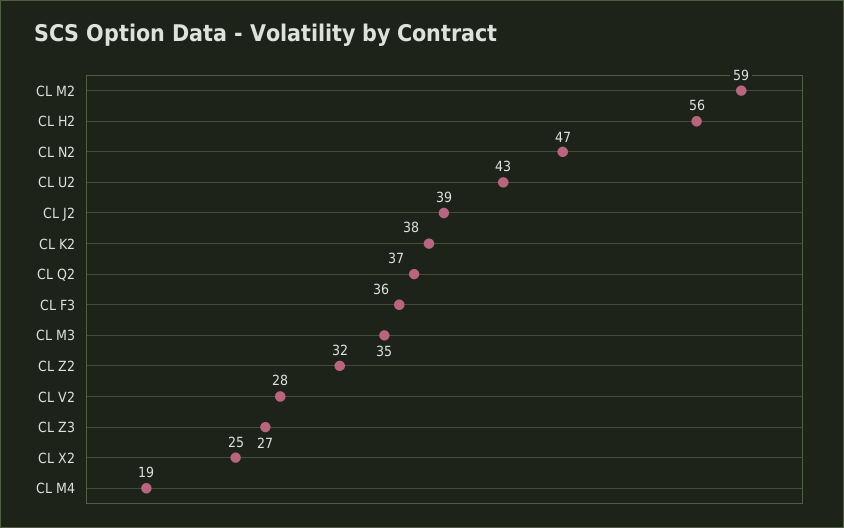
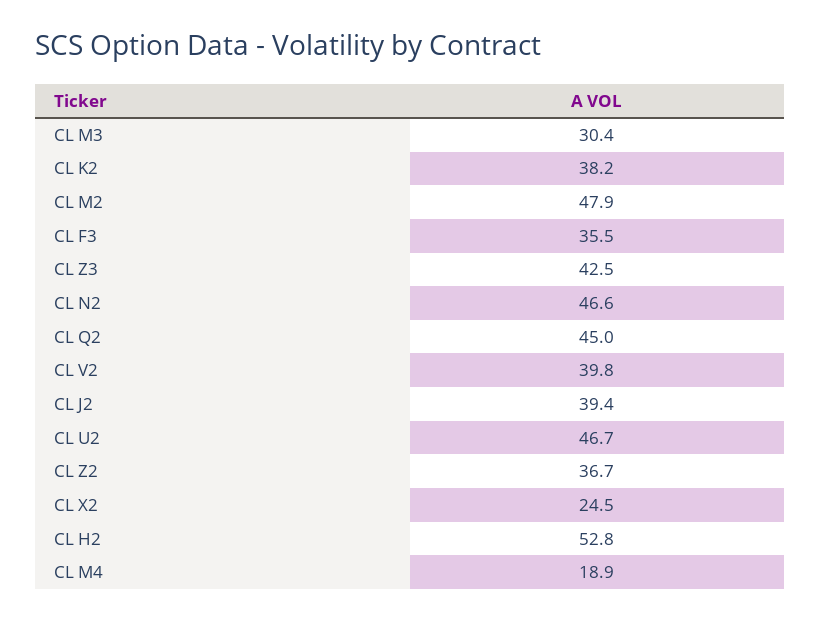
  {
-   "CL M2": 59,
+   "CL M2": 47.9,
-   "CL H2": 56,
+   "CL H2": 52.8,
    "CL N2": 46.6,
-   "CL U2": 43,
+   "CL U2": 46.7,
    "CL J2": 39.4,
    "CL K2": 38.2,
-   "CL Q2": 37,
+   "CL Q2": 45,
    "CL F3": 35.5,
-   "CL M3": 35,
+   "CL M3": 30.4,
-   "CL Z2": 32,
+   "CL Z2": 36.7,
-   "CL V2": 28,
+   "CL V2": 39.8,
-   "CL Z3": 27,
+   "CL Z3": 42.5,
    "CL X2": 24.5,
    "CL M4": 18.9
  }

